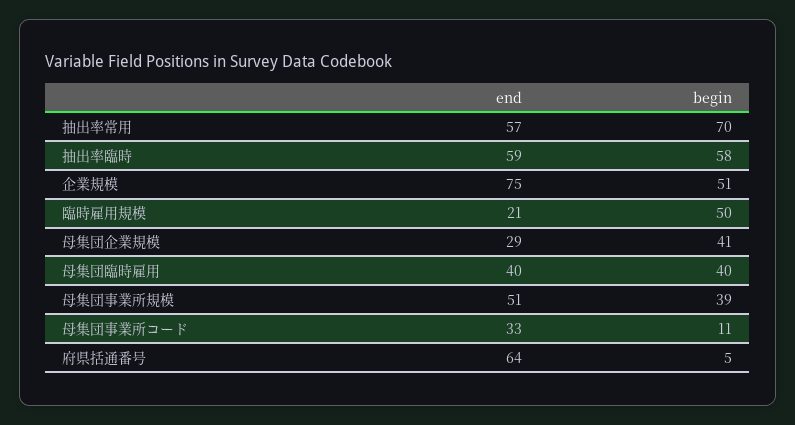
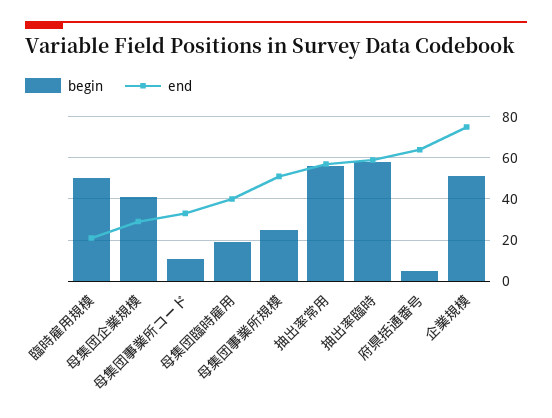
  {
    "end": {
      "抽出率常用": 57,
      "抽出率臨時": 59,
      "企業規模": 75,
      "臨時雇用規模": 21,
      "母集団企業規模": 29,
      "母集団臨時雇用": 40,
      "母集団事業所規模": 51,
      "母集団事業所コード": 33,
      "府県括通番号": 64
    },
    "begin": {
-     "抽出率常用": 70,
+     "抽出率常用": 55,
      "抽出率臨時": 58,
      "企業規模": 51,
      "臨時雇用規模": 50,
      "母集団企業規模": 41,
-     "母集団臨時雇用": 40,
+     "母集団臨時雇用": 20,
-     "母集団事業所規模": 39,
+     "母集団事業所規模": 25,
      "母集団事業所コード": 11,
      "府県括通番号": 5
    }
  }

